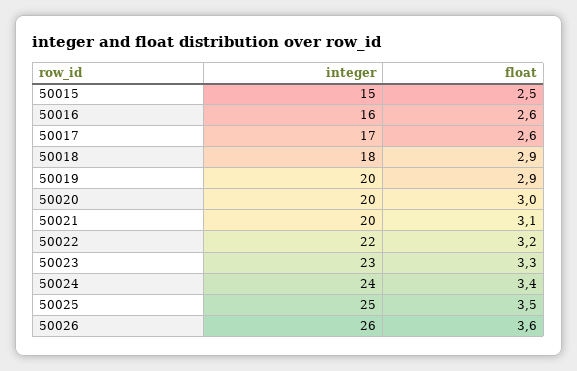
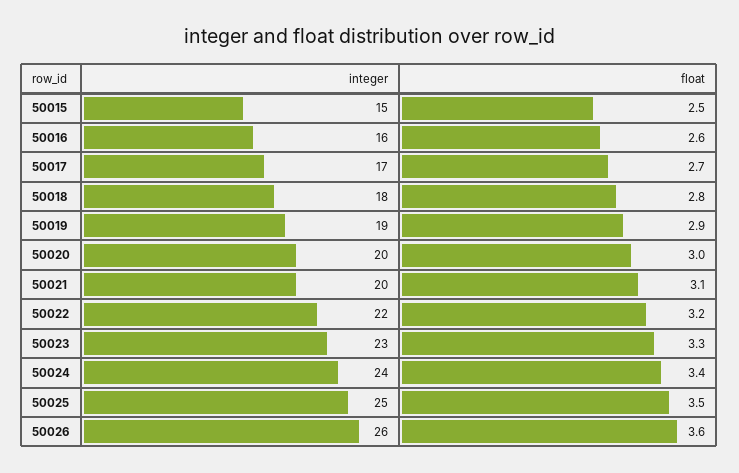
  {
    "integer": {
      "50015": 15,
      "50016": 16,
      "50017": 17,
      "50018": 18,
-     "50019": 20,
+     "50019": 19,
      "50020": 20,
      "50021": 20,
      "50022": 22,
      "50023": 23,
      "50024": 24,
      "50025": 25,
      "50026": 26
    },
    "float": {
      "50015": 2.5,
      "50016": 2.6,
-     "50017": 2.6,
+     "50017": 2.7,
-     "50018": 2.9,
+     "50018": 2.8,
      "50019": 2.9,
      "50020": 3,
      "50021": 3.1,
      "50022": 3.2,
      "50023": 3.3,
      "50024": 3.4,
      "50025": 3.5,
      "50026": 3.6
    }
  }

